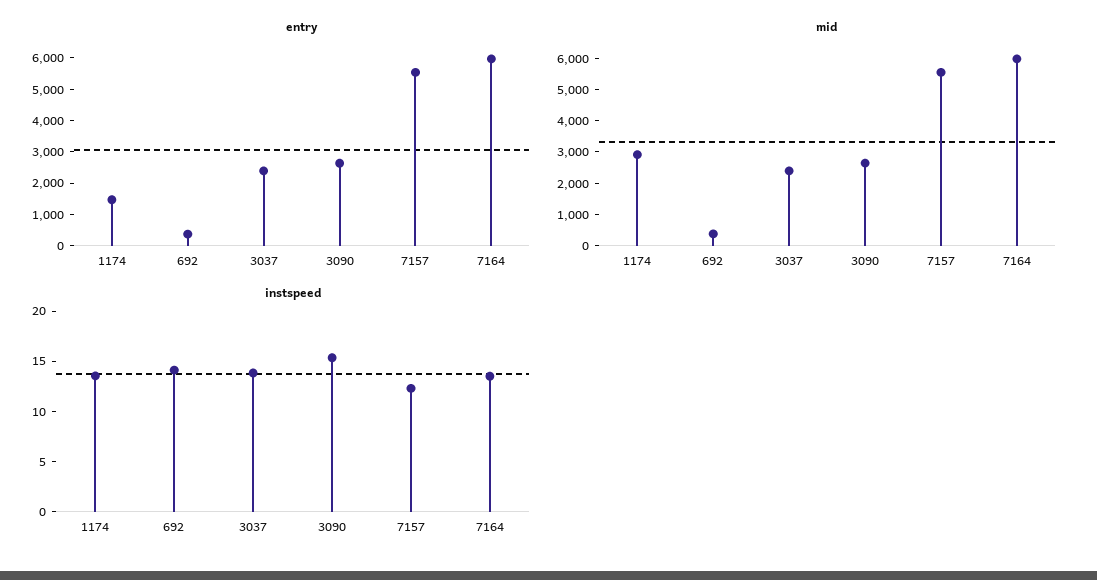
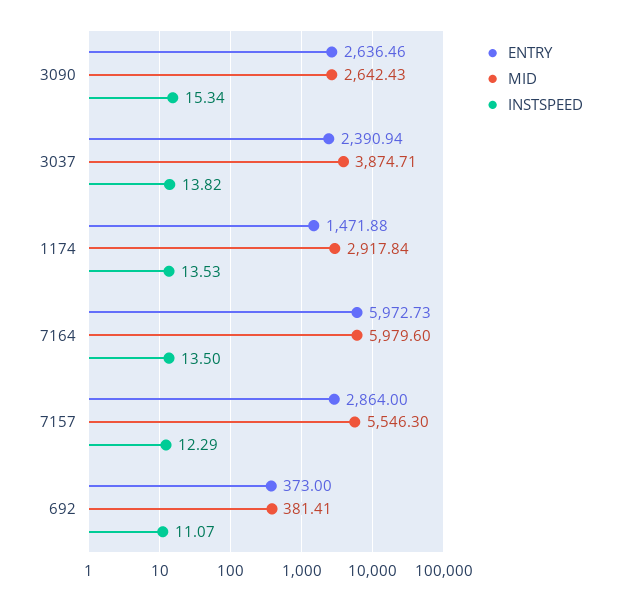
  {
    "entry": {
      "1174": 1471.88,
      "692": 373,
      "3037": 2390.94,
      "3090": 2636.46,
-     "7157": 5500,
+     "7157": 2864,
      "7164": 5972.73
    },
    "mid": {
      "1174": 2917.84,
      "692": 381.41,
-     "3037": 2500,
+     "3037": 3874.71,
      "3090": 2642.43,
      "7157": 5546.3,
      "7164": 5979.6
    },
    "instspeed": {
      "1174": 13.53,
-     "692": 14,
+     "692": 11.07,
      "3037": 13.82,
      "3090": 15.34,
      "7157": 12.29,
      "7164": 13.5
    }
  }

